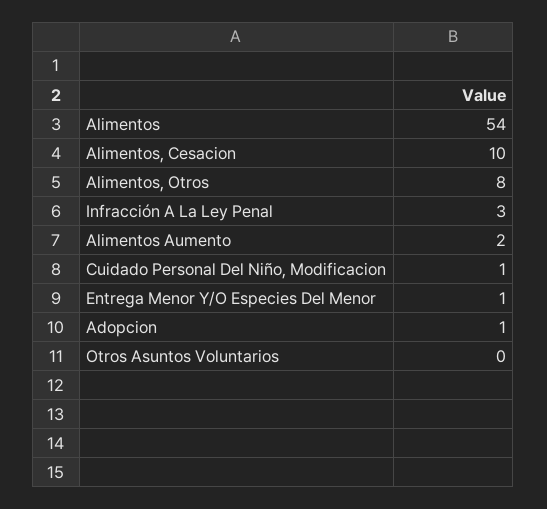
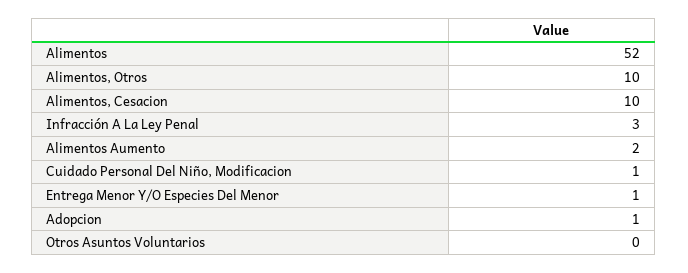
  {
-   "Alimentos": 54,
+   "Alimentos": 52,
    "Alimentos, Cesacion": 10,
-   "Alimentos, Otros": 8,
+   "Alimentos, Otros": 10,
    "Infracción A La Ley Penal": 3,
    "Alimentos Aumento": 2,
    "Cuidado Personal Del Niño, Modificacion": 1,
    "Entrega Menor Y/O Especies Del Menor": 1,
    "Adopcion": 1,
    "Otros Asuntos Voluntarios": 0
  }

